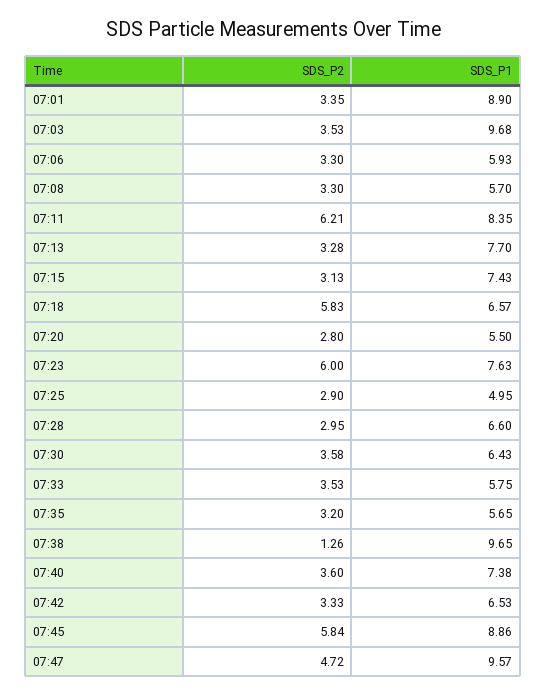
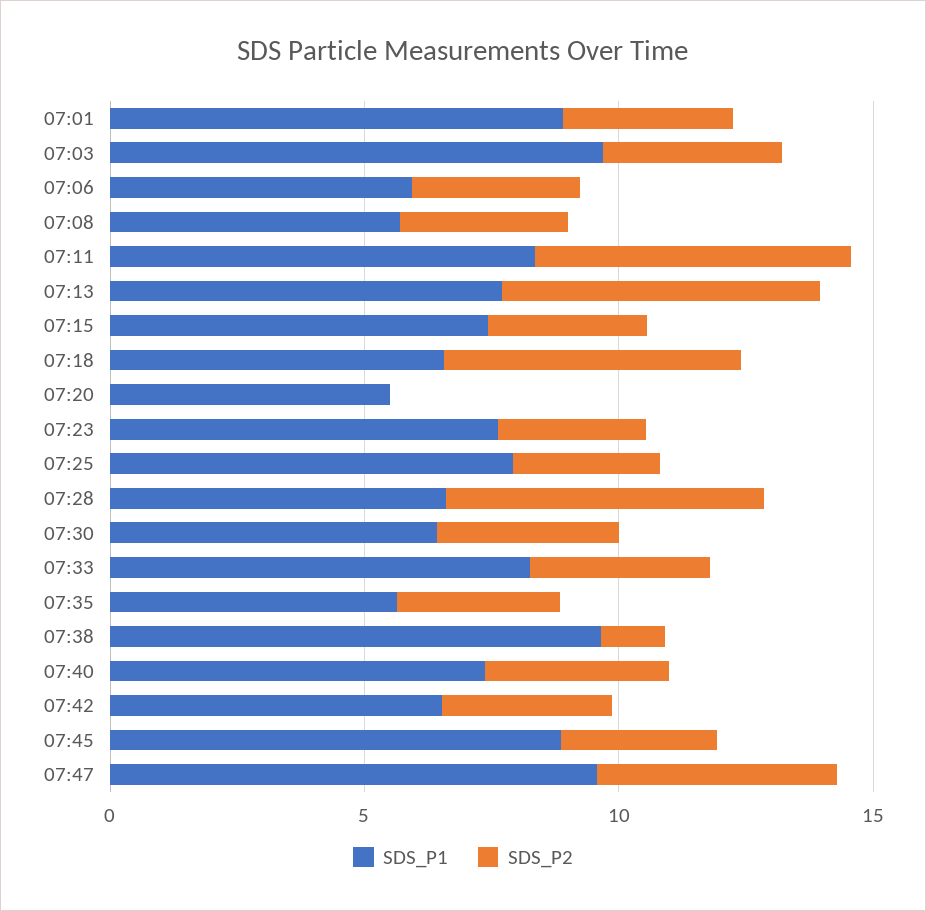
  {
    "SDS_P2": {
      "07:01": 3.35,
      "07:03": 3.53,
      "07:06": 3.3,
      "07:08": 3.3,
      "07:11": 6.21,
-     "07:13": 3.28,
+     "07:13": 6,
      "07:15": 3.13,
      "07:18": 5.83,
-     "07:20": 2.8,
+     "07:20": 0,
-     "07:23": 6,
+     "07:23": 3,
      "07:25": 2.9,
-     "07:28": 2.95,
+     "07:28": 6,
      "07:30": 3.58,
      "07:33": 3.53,
      "07:35": 3.2,
      "07:38": 1.26,
      "07:40": 3.6,
      "07:42": 3.33,
-     "07:45": 5.84,
+     "07:45": 3,
      "07:47": 4.72
    },
    "SDS_P1": {
      "07:01": 8.9,
      "07:03": 9.68,
      "07:06": 5.93,
      "07:08": 5.7,
      "07:11": 8.35,
      "07:13": 7.7,
      "07:15": 7.43,
      "07:18": 6.57,
      "07:20": 5.5,
      "07:23": 7.63,
-     "07:25": 4.95,
+     "07:25": 8,
      "07:28": 6.6,
      "07:30": 6.43,
-     "07:33": 5.75,
+     "07:33": 8,
      "07:35": 5.65,
      "07:38": 9.65,
      "07:40": 7.38,
      "07:42": 6.53,
      "07:45": 8.86,
      "07:47": 9.57
    }
  }

